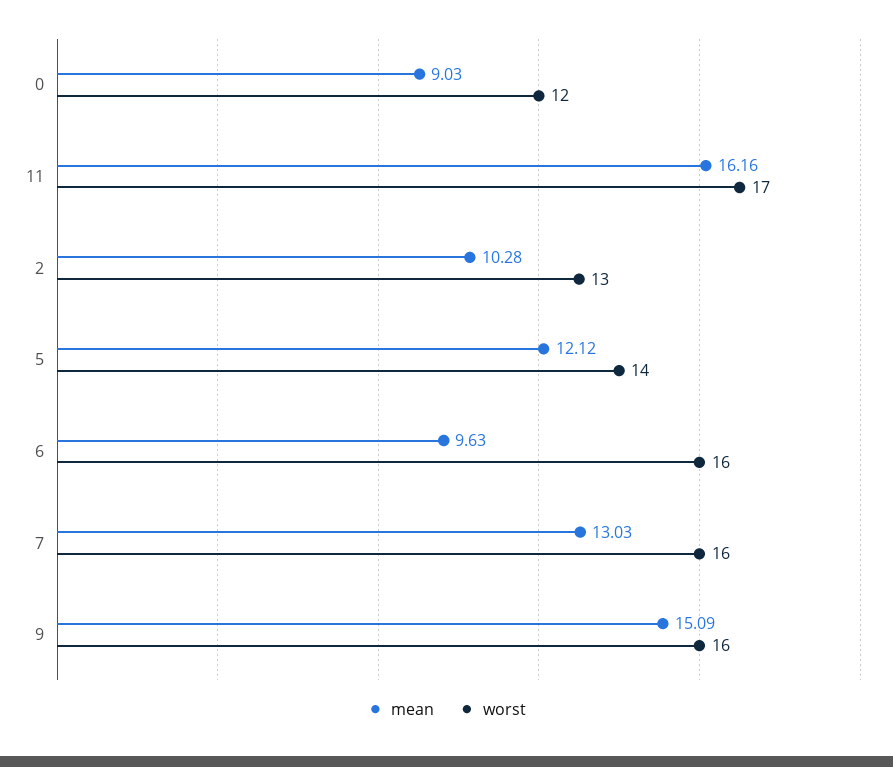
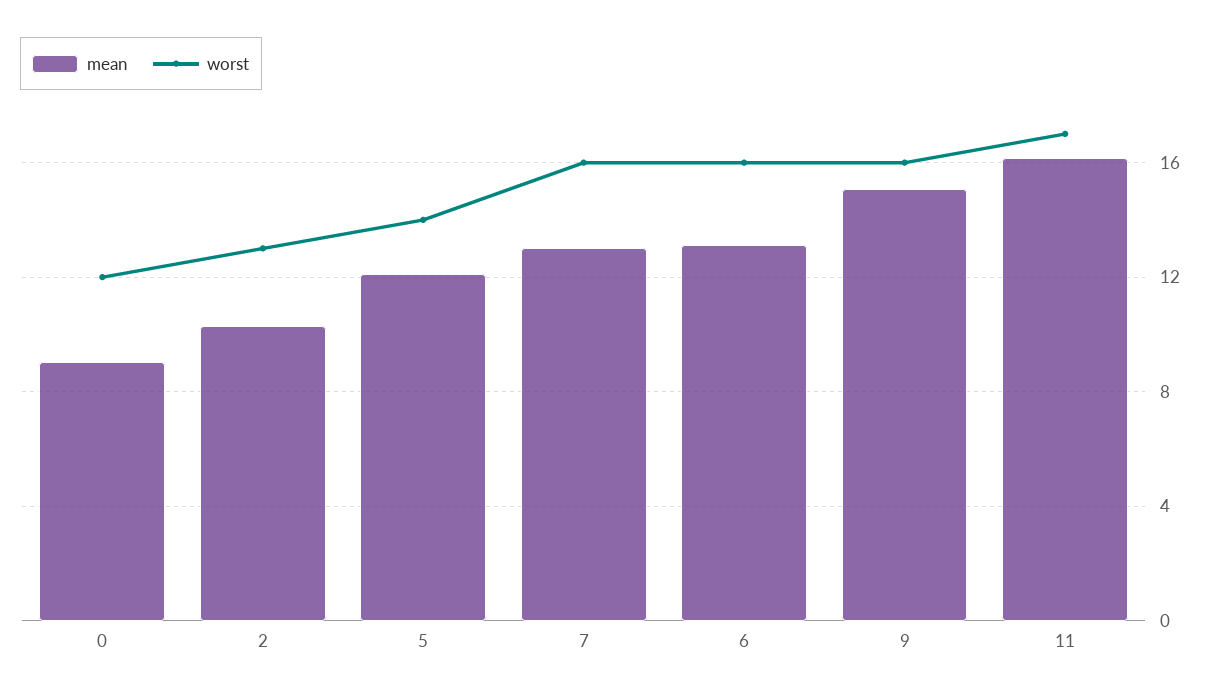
  {
    "mean": {
      "0": 9.03,
      "11": 16.16,
      "2": 10.28,
      "5": 12.12,
-     "6": 9.63,
+     "6": 13,
      "7": 13.03,
      "9": 15.09
    },
    "worst": {
      "0": 12,
      "11": 17,
      "2": 13,
      "5": 14,
      "6": 16,
      "7": 16,
      "9": 16
    }
  }

